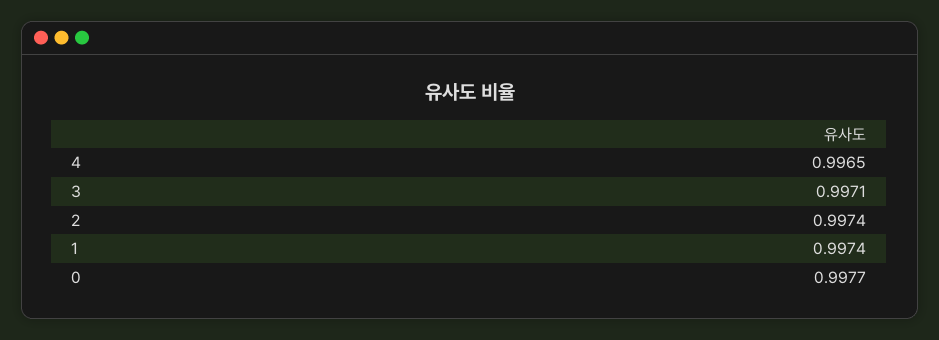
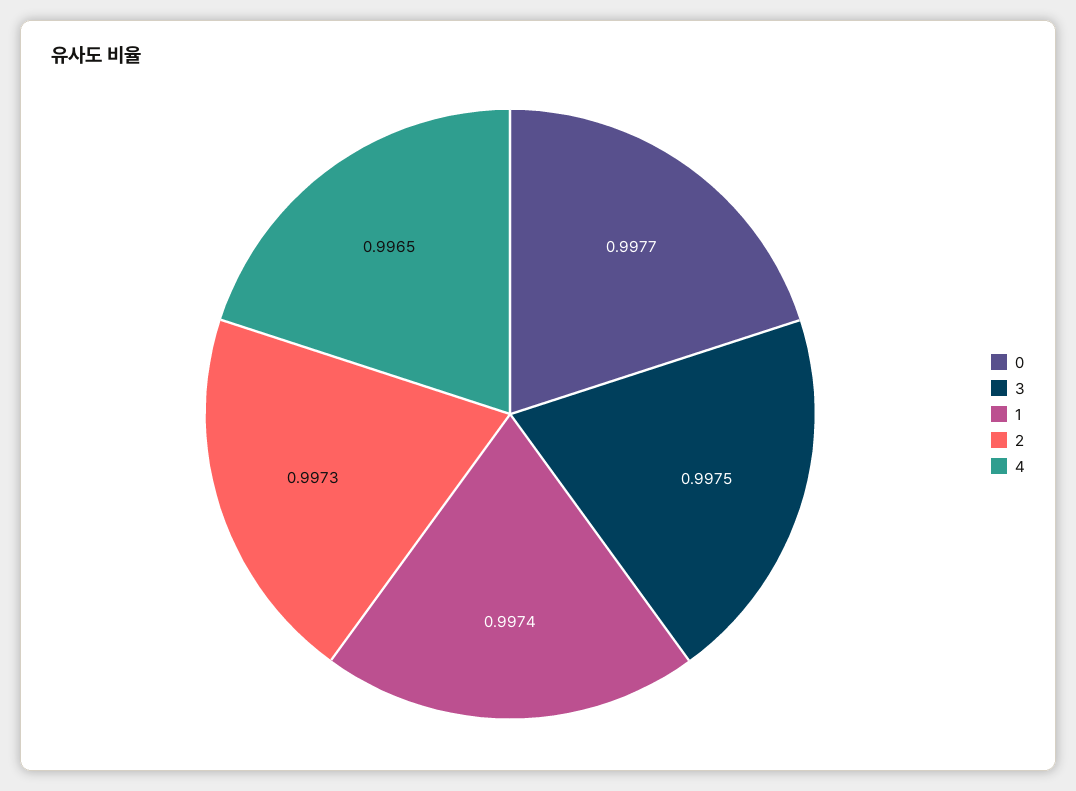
  {
    "4": 0.9965,
-   "3": 0.9971,
+   "3": 0.9975,
-   "2": 0.9974,
+   "2": 0.9973,
    "1": 0.9974,
    "0": 0.9977
  }

